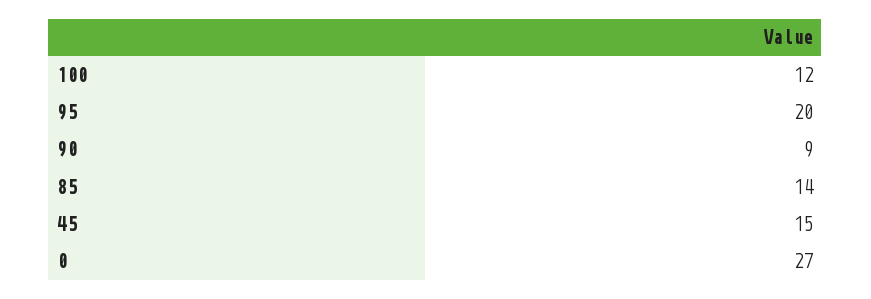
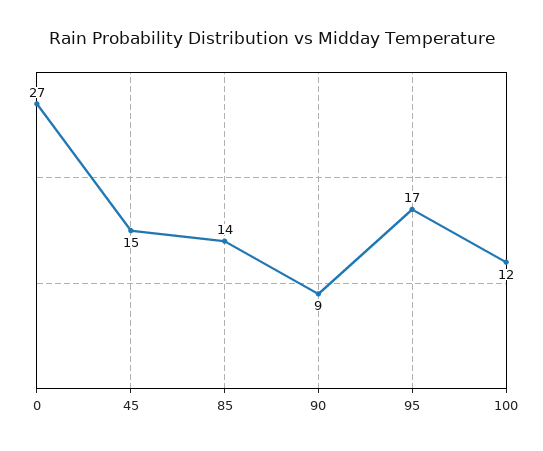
  {
    "100": 12,
-   "95": 20,
+   "95": 17,
    "90": 9,
    "85": 14,
    "45": 15,
    "0": 27
  }

